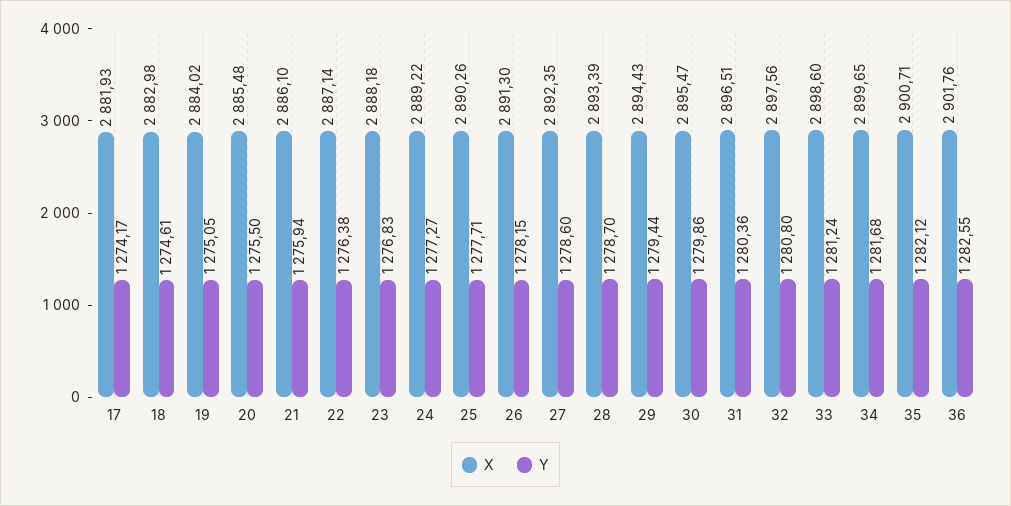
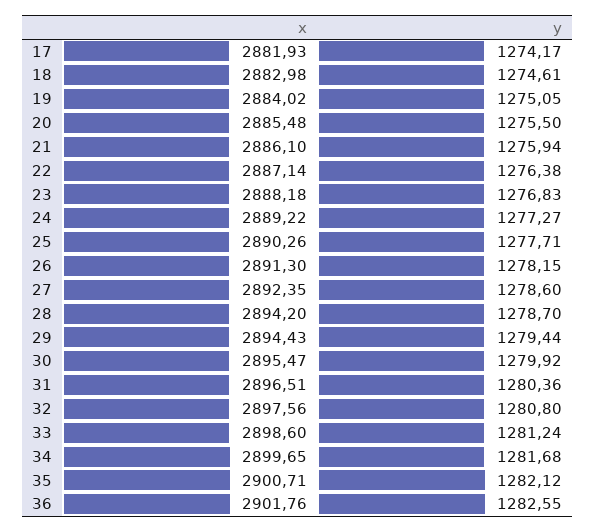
  {
    "X": {
      "17": 2881.93,
      "18": 2882.98,
      "19": 2884.02,
      "20": 2885.48,
      "21": 2886.1,
      "22": 2887.14,
      "23": 2888.18,
      "24": 2889.22,
      "25": 2890.26,
      "26": 2891.3,
      "27": 2892.35,
-     "28": 2893.39,
+     "28": 2894.2,
      "29": 2894.43,
      "30": 2895.47,
      "31": 2896.51,
      "32": 2897.56,
      "33": 2898.6,
      "34": 2899.65,
      "35": 2900.71,
      "36": 2901.76
    },
    "Y": {
      "17": 1274.17,
      "18": 1274.61,
      "19": 1275.05,
      "20": 1275.5,
      "21": 1275.94,
      "22": 1276.38,
      "23": 1276.83,
      "24": 1277.27,
      "25": 1277.71,
      "26": 1278.15,
      "27": 1278.6,
      "28": 1278.7,
      "29": 1279.44,
-     "30": 1279.86,
+     "30": 1279.92,
      "31": 1280.36,
      "32": 1280.8,
      "33": 1281.24,
      "34": 1281.68,
      "35": 1282.12,
      "36": 1282.55
    }
  }

